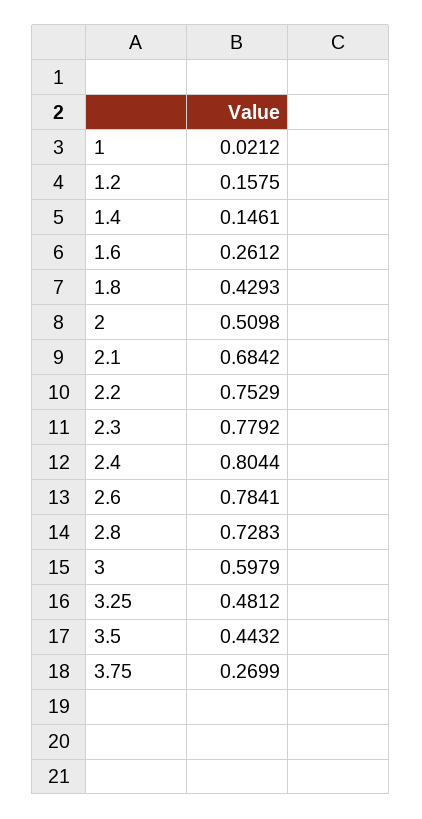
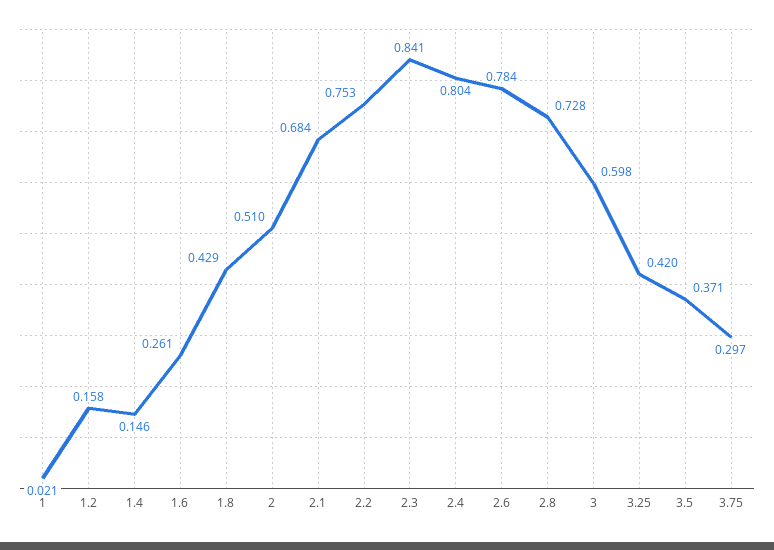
  {
    "1": 0.0212,
    "1.2": 0.1575,
    "1.4": 0.1461,
    "1.6": 0.2612,
    "1.8": 0.4293,
    "2": 0.5098,
    "2.1": 0.6842,
    "2.2": 0.7529,
-   "2.3": 0.7792,
+   "2.3": 0.841,
    "2.4": 0.8044,
    "2.6": 0.7841,
    "2.8": 0.7283,
    "3": 0.5979,
-   "3.25": 0.4812,
+   "3.25": 0.42,
-   "3.5": 0.4432,
+   "3.5": 0.371,
-   "3.75": 0.2699
+   "3.75": 0.297
  }

